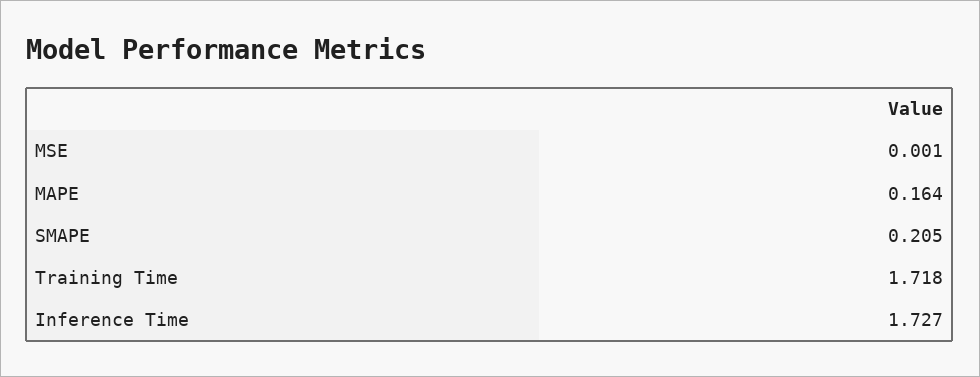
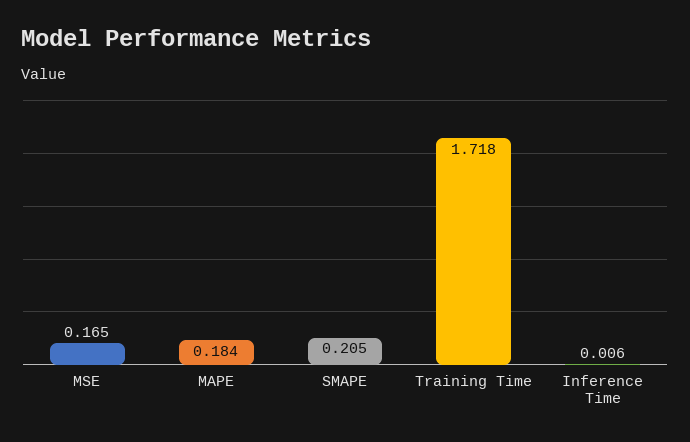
  {
-   "MSE": 0.001,
+   "MSE": 0.165,
-   "MAPE": 0.164,
+   "MAPE": 0.184,
    "SMAPE": 0.205,
    "Training Time": 1.718,
-   "Inference Time": 1.727
+   "Inference Time": 0.006
  }

